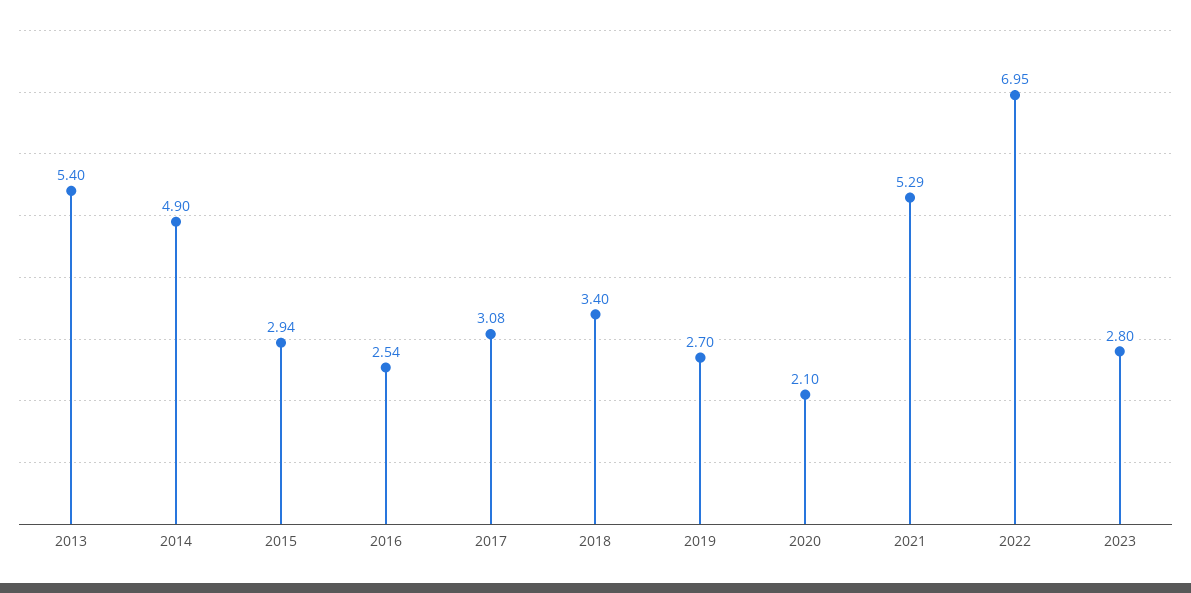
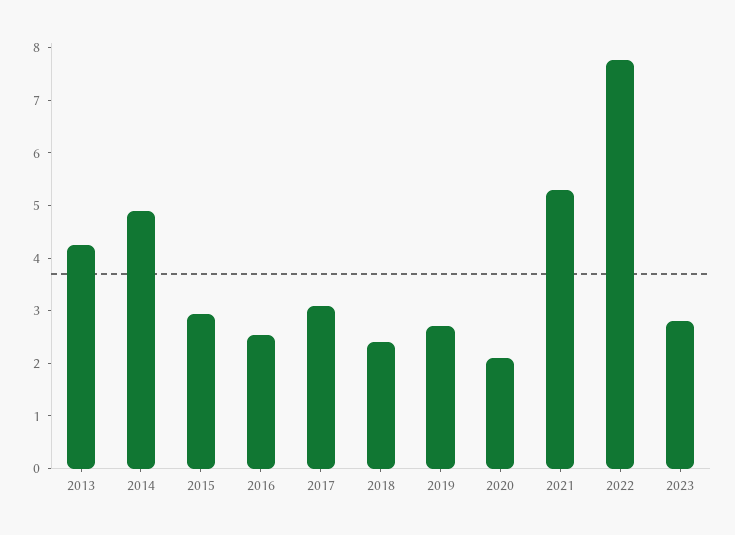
  {
-   "2013": 5.4,
+   "2013": 4.2,
    "2014": 4.9,
    "2015": 2.94,
    "2016": 2.54,
    "2017": 3.08,
-   "2018": 3.4,
+   "2018": 2.4,
    "2019": 2.7,
    "2020": 2.1,
    "2021": 5.29,
-   "2022": 6.95,
+   "2022": 7.8,
    "2023": 2.8
  }

